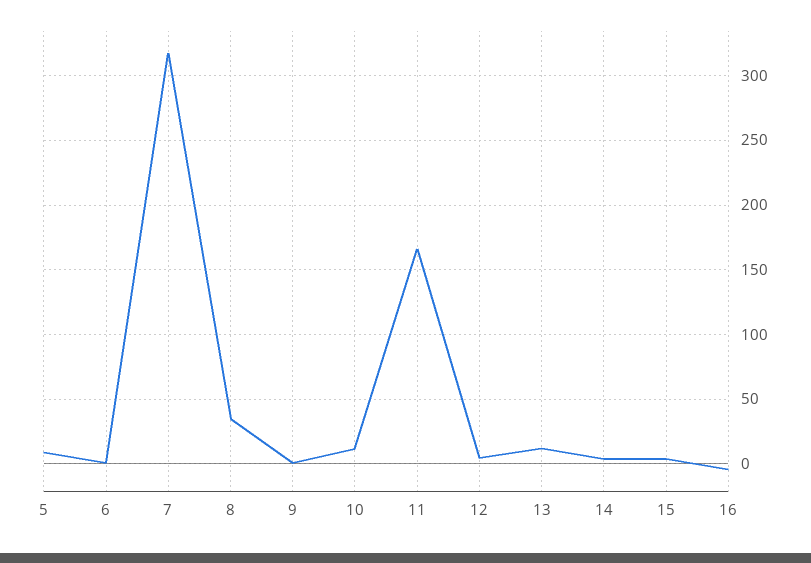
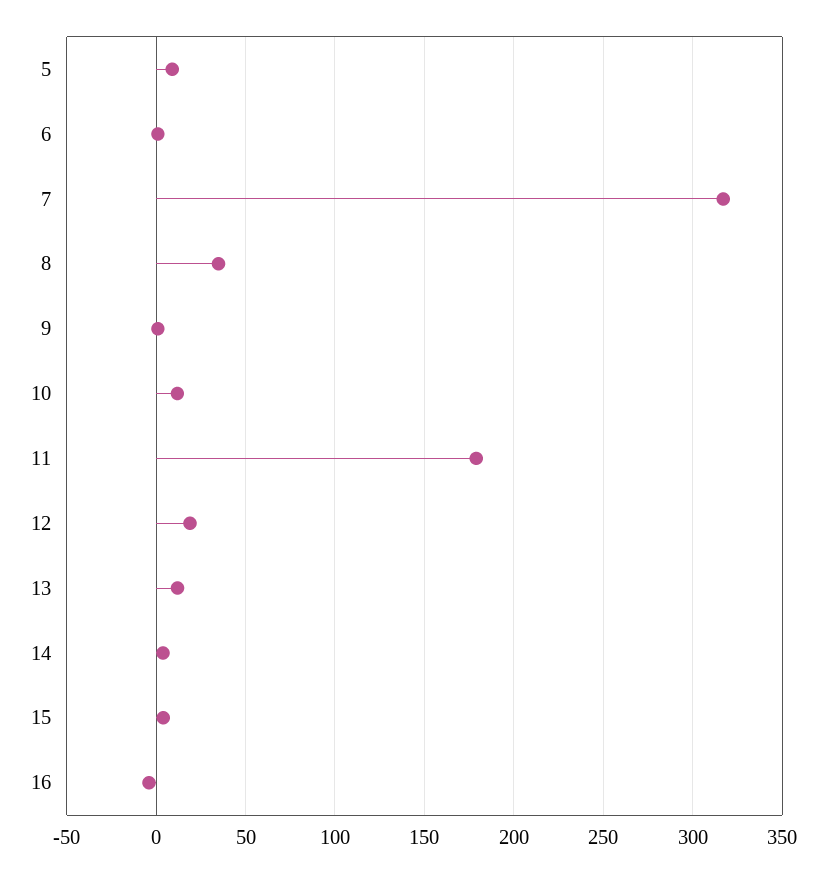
  {
    "5": 10,
    "6": 0,
    "7": 315,
    "8": 35,
    "9": 0,
    "10": 10,
-   "11": 165,
+   "11": 180,
-   "12": 5,
+   "12": 20,
    "13": 10,
    "14": 5,
    "15": 5,
    "16": -5
  }

